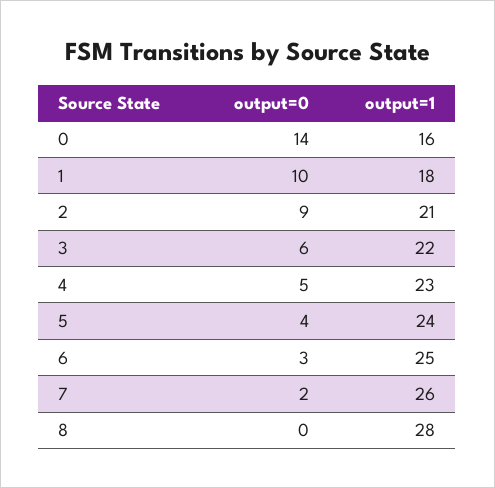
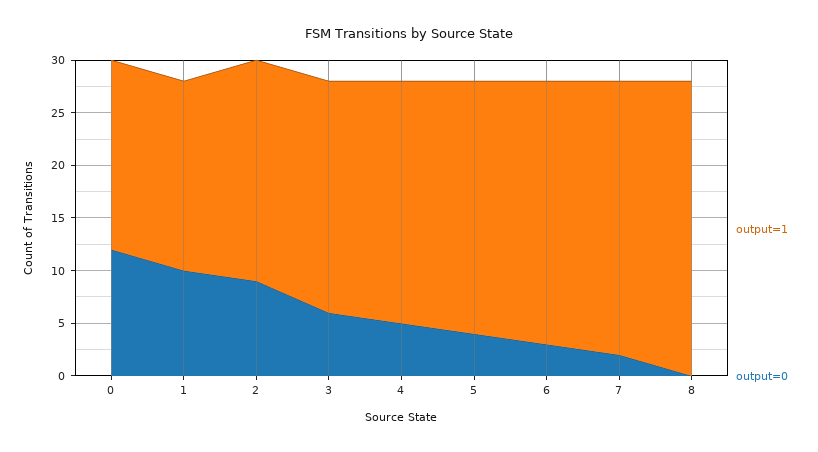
  {
    "output=0": {
-     "0": 14,
+     "0": 12,
      "1": 10,
      "2": 9,
      "3": 6,
      "4": 5,
      "5": 4,
      "6": 3,
      "7": 2,
      "8": 0
    },
    "output=1": {
-     "0": 16,
+     "0": 18,
      "1": 18,
      "2": 21,
      "3": 22,
      "4": 23,
      "5": 24,
      "6": 25,
      "7": 26,
      "8": 28
    }
  }

